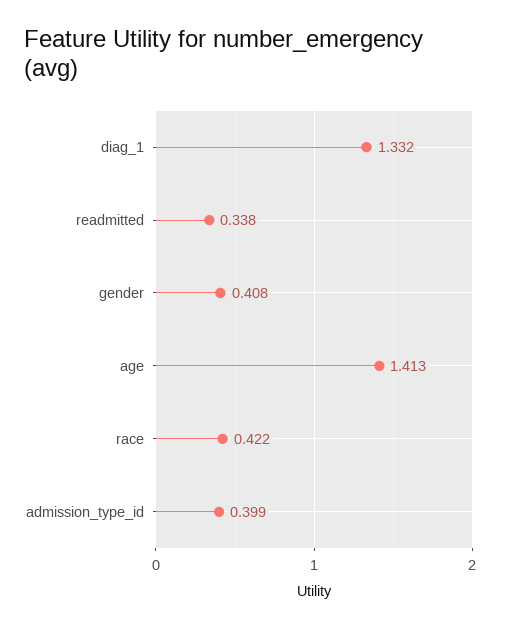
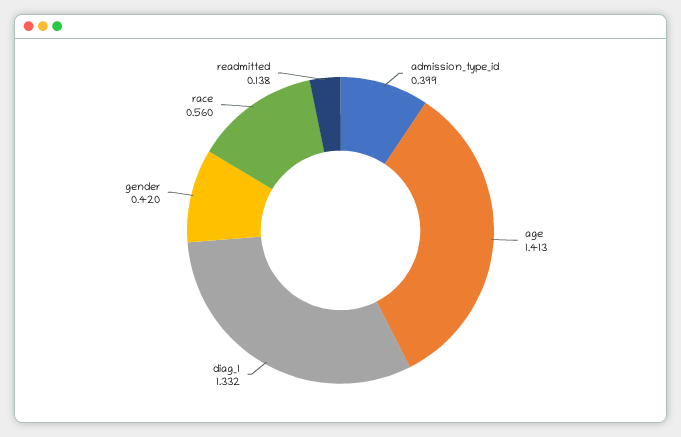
  {
    "diag_1": 1.332,
-   "readmitted": 0.338,
+   "readmitted": 0.138,
-   "gender": 0.408,
+   "gender": 0.42,
    "age": 1.413,
-   "race": 0.422,
+   "race": 0.56,
    "admission_type_id": 0.399
  }

